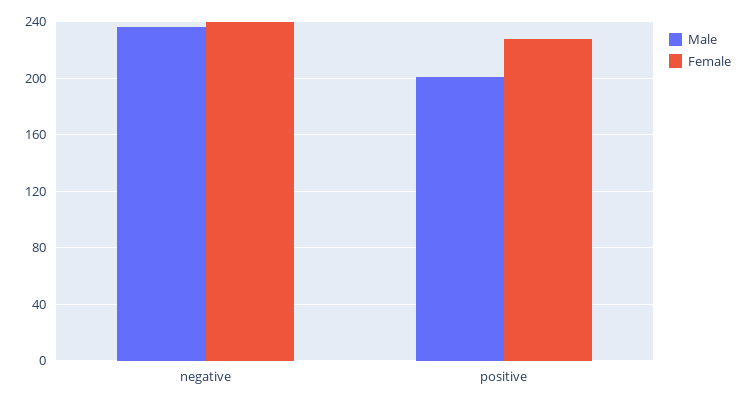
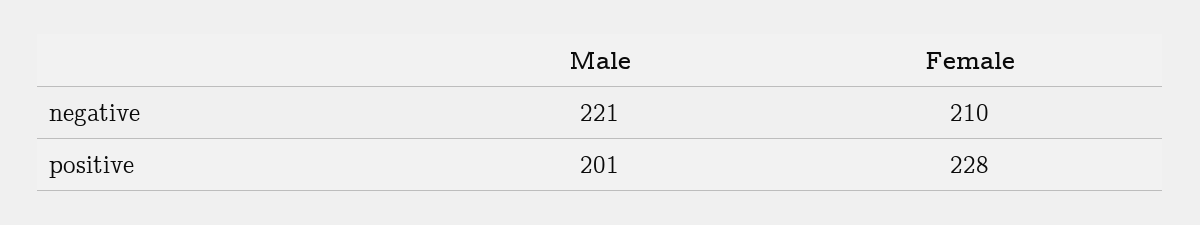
  {
    "Male": {
-     "negative": 235,
+     "negative": 221,
      "positive": 201
    },
    "Female": {
-     "negative": 240,
+     "negative": 210,
      "positive": 228
    }
  }

